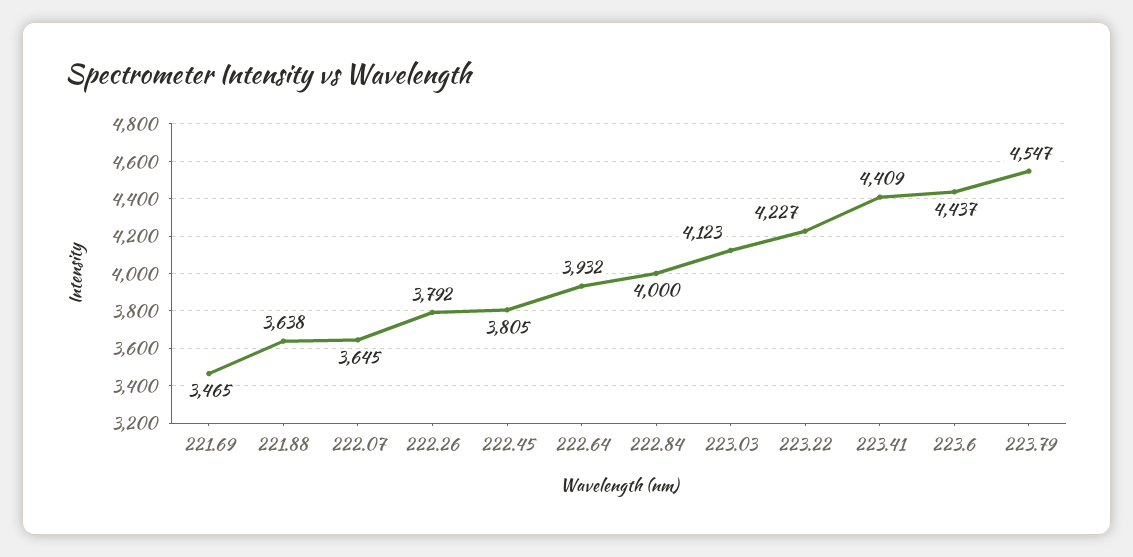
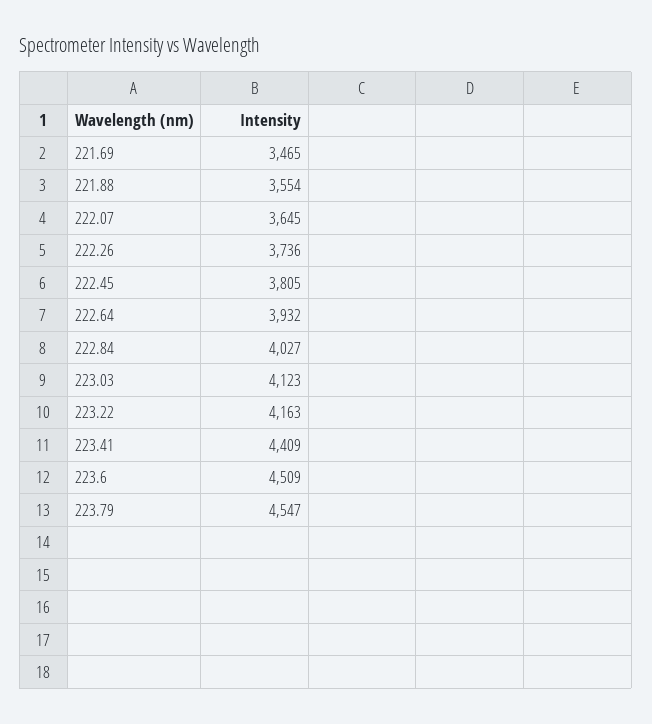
  {
    "221.69": 3465,
-   "221.88": 3638,
+   "221.88": 3554,
    "222.07": 3645,
-   "222.26": 3792,
+   "222.26": 3736,
    "222.45": 3805,
    "222.64": 3932,
-   "222.84": 4000,
+   "222.84": 4027,
    "223.03": 4123,
-   "223.22": 4227,
+   "223.22": 4163,
    "223.41": 4409,
-   "223.6": 4437,
+   "223.6": 4509,
    "223.79": 4547
  }

